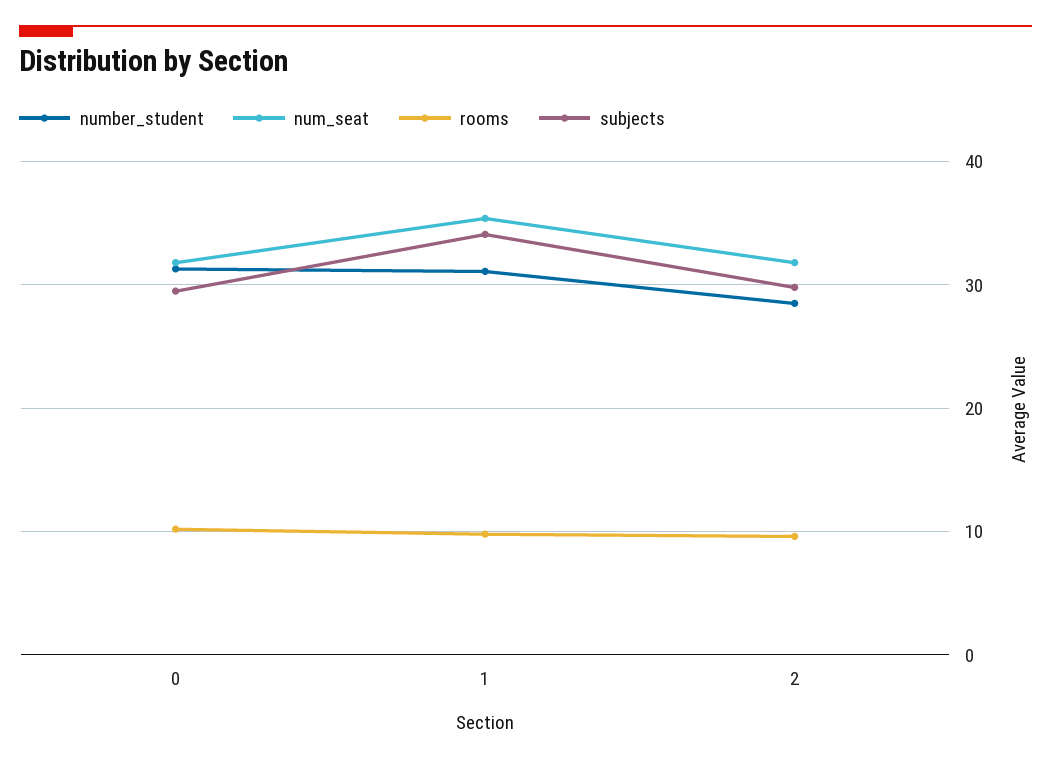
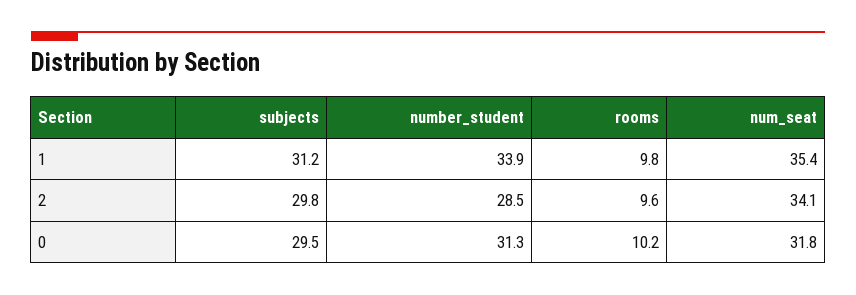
  {
    "number_student": {
      "0": 31.3,
-     "1": 31,
+     "1": 33.9,
      "2": 28.5
    },
    "num_seat": {
      "0": 31.8,
      "1": 35.4,
-     "2": 32
+     "2": 34.1
    },
    "rooms": {
      "0": 10.2,
      "1": 9.8,
      "2": 9.6
    },
    "subjects": {
      "0": 29.5,
-     "1": 34,
+     "1": 31.2,
      "2": 29.8
    }
  }

